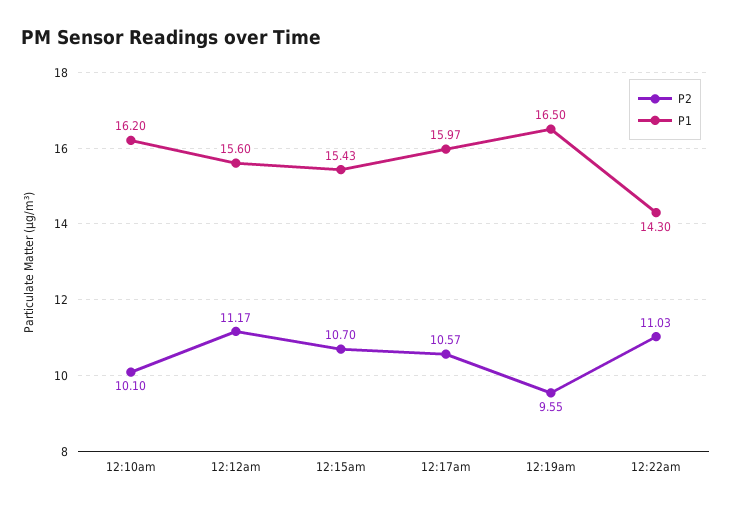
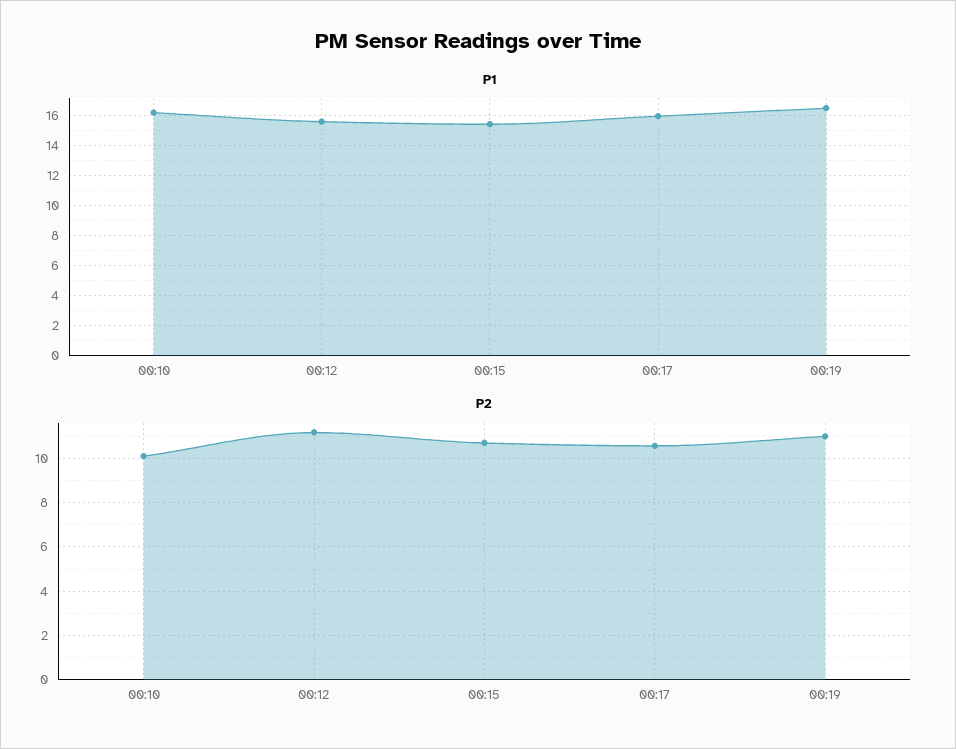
  {
    "P2": {
      "12:10am": 10.1,
      "12:12am": 11.17,
      "12:15am": 10.7,
      "12:17am": 10.57,
-     "12:19am": 9.55,
+     "12:19am": 11
-     "12:22am": 11.03
    },
    "P1": {
      "12:10am": 16.2,
      "12:12am": 15.6,
      "12:15am": 15.43,
      "12:17am": 15.97,
-     "12:19am": 16.5,
+     "12:19am": 16.5
-     "12:22am": 14.3
    }
  }

